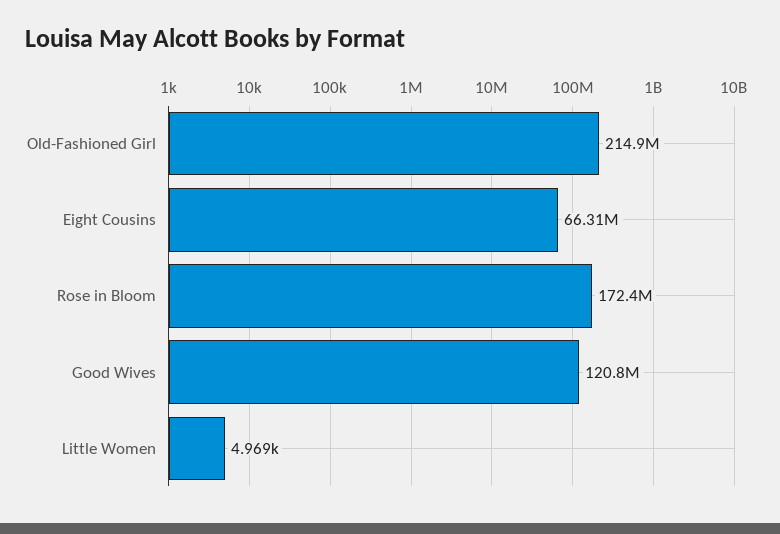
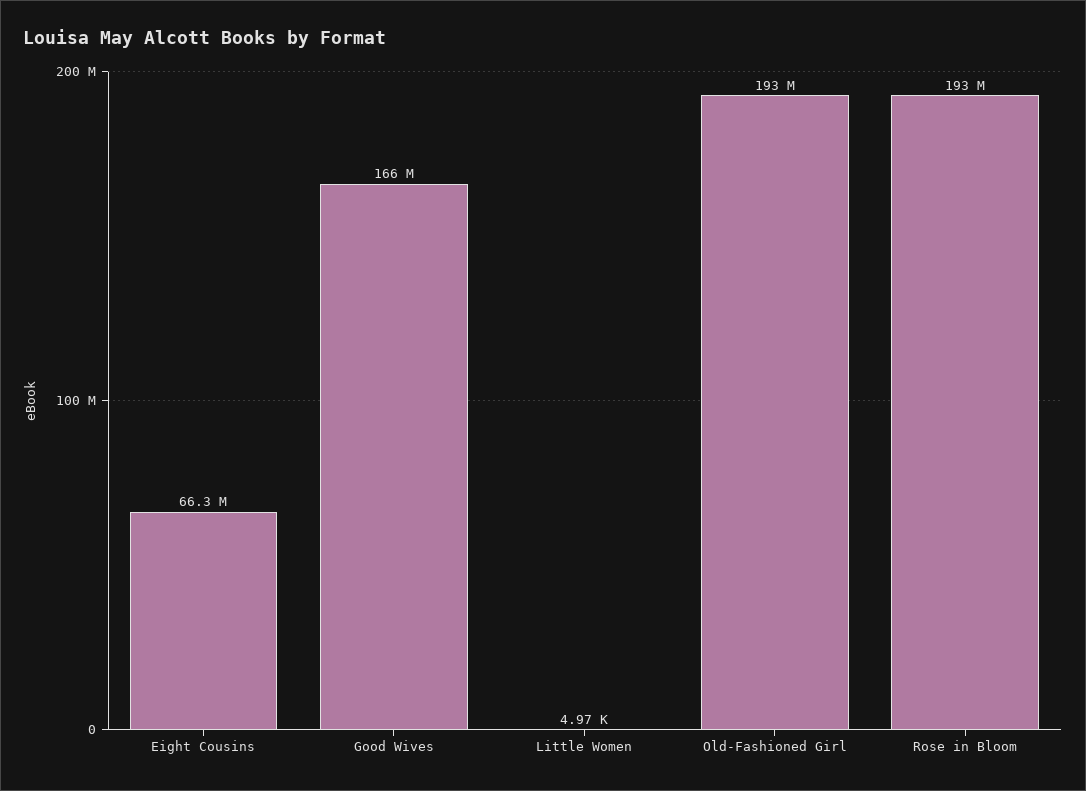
  {
-   "Old-Fashioned Girl": 214900000,
+   "Old-Fashioned Girl": 193000000,
    "Eight Cousins": 66310000,
-   "Rose in Bloom": 172400000,
+   "Rose in Bloom": 193000000,
-   "Good Wives": 120800000,
+   "Good Wives": 166000000,
    "Little Women": 4969
  }

